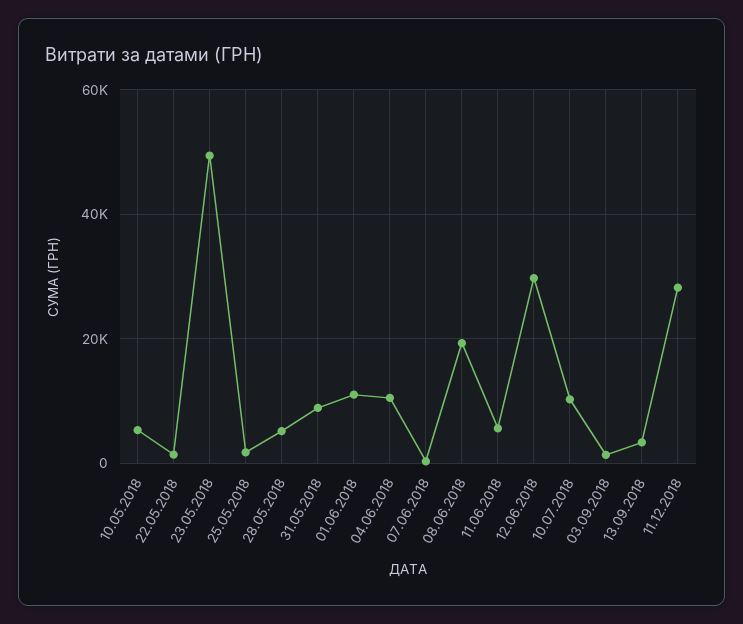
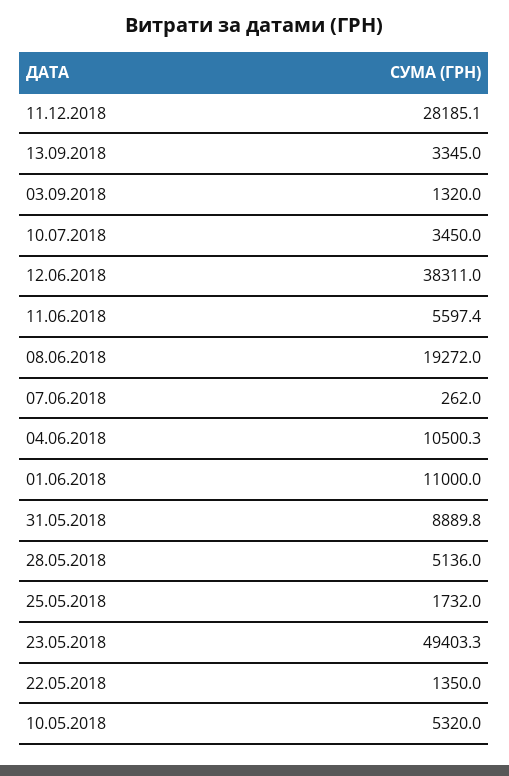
  {
    "10.05.2018": 5320,
    "22.05.2018": 1350,
    "23.05.2018": 49403.3,
    "25.05.2018": 1732,
    "28.05.2018": 5136,
    "31.05.2018": 8889.8,
    "01.06.2018": 11000,
    "04.06.2018": 10500.3,
    "07.06.2018": 262,
    "08.06.2018": 19272,
    "11.06.2018": 5597.4,
-   "12.06.2018": 30000,
+   "12.06.2018": 38311,
-   "10.07.2018": 10000,
+   "10.07.2018": 3450,
    "03.09.2018": 1320,
    "13.09.2018": 3345,
    "11.12.2018": 28185.1
  }

